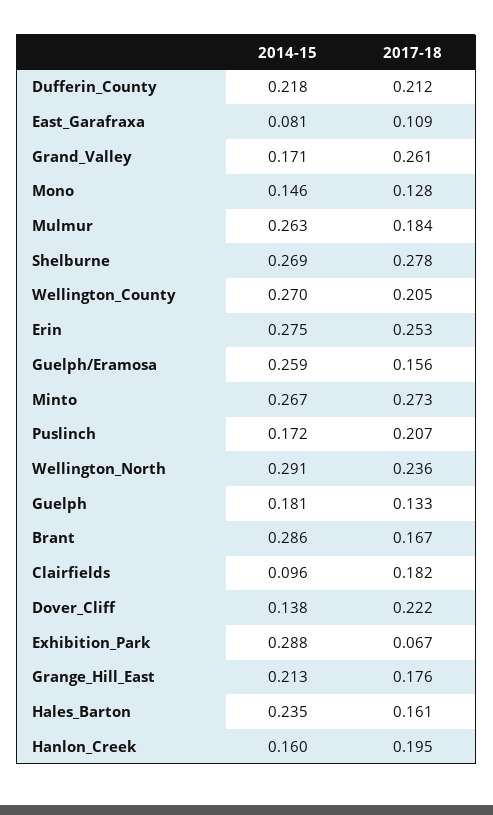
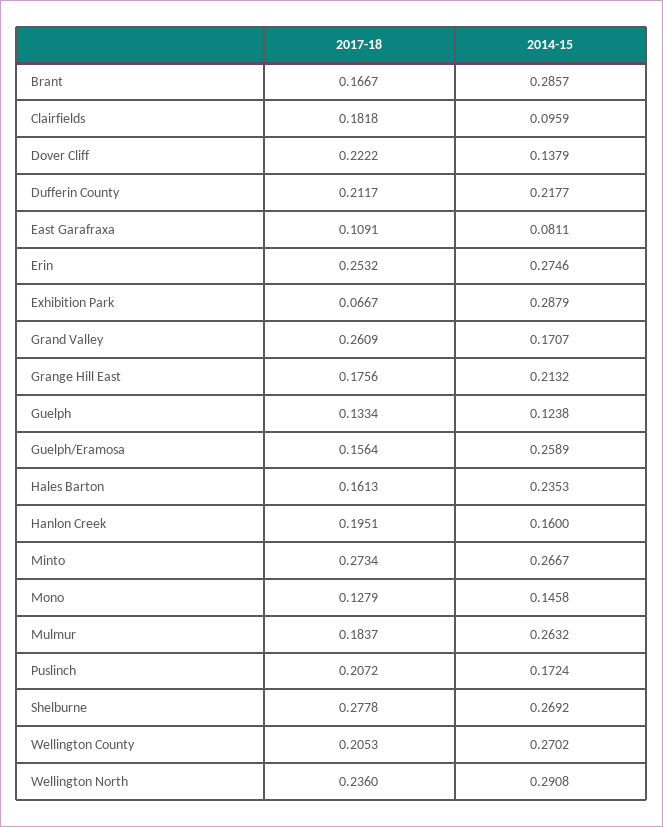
  {
    "2014-15": {
      "Dufferin_County": 0.2177,
      "East_Garafraxa": 0.0811,
      "Grand_Valley": 0.1707,
      "Mono": 0.1458,
      "Mulmur": 0.2632,
      "Shelburne": 0.2692,
      "Wellington_County": 0.2702,
      "Erin": 0.2746,
      "Guelph/Eramosa": 0.2589,
      "Minto": 0.2667,
      "Puslinch": 0.1724,
      "Wellington_North": 0.2908,
-     "Guelph": 0.181,
+     "Guelph": 0.1238,
      "Brant": 0.2857,
      "Clairfields": 0.0959,
      "Dover_Cliff": 0.1379,
      "Exhibition_Park": 0.2879,
      "Grange_Hill_East": 0.2132,
      "Hales_Barton": 0.2353,
      "Hanlon_Creek": 0.16
    },
    "2017-18": {
      "Dufferin_County": 0.2117,
      "East_Garafraxa": 0.1091,
      "Grand_Valley": 0.2609,
      "Mono": 0.1279,
      "Mulmur": 0.1837,
      "Shelburne": 0.2778,
      "Wellington_County": 0.2053,
      "Erin": 0.2532,
      "Guelph/Eramosa": 0.1564,
      "Minto": 0.2734,
      "Puslinch": 0.2072,
      "Wellington_North": 0.236,
      "Guelph": 0.1334,
      "Brant": 0.1667,
      "Clairfields": 0.1818,
      "Dover_Cliff": 0.2222,
      "Exhibition_Park": 0.0667,
      "Grange_Hill_East": 0.1756,
      "Hales_Barton": 0.1613,
      "Hanlon_Creek": 0.1951
    }
  }

